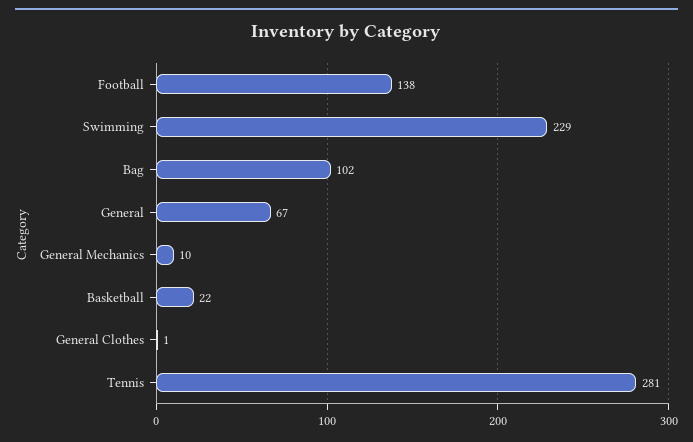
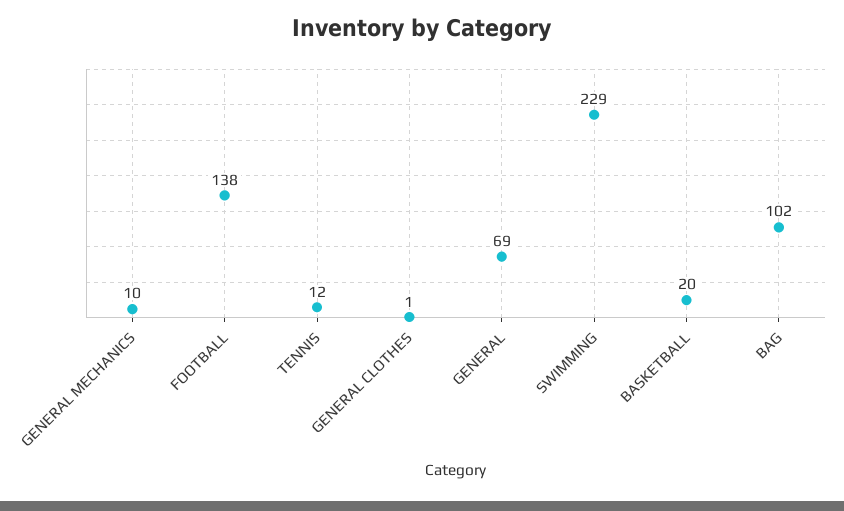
  {
    "Football": 138,
    "Swimming": 229,
    "Bag": 102,
-   "General": 67,
+   "General": 69,
    "General Mechanics": 10,
-   "Basketball": 22,
+   "Basketball": 20,
    "General Clothes": 1,
-   "Tennis": 281
+   "Tennis": 12
  }

